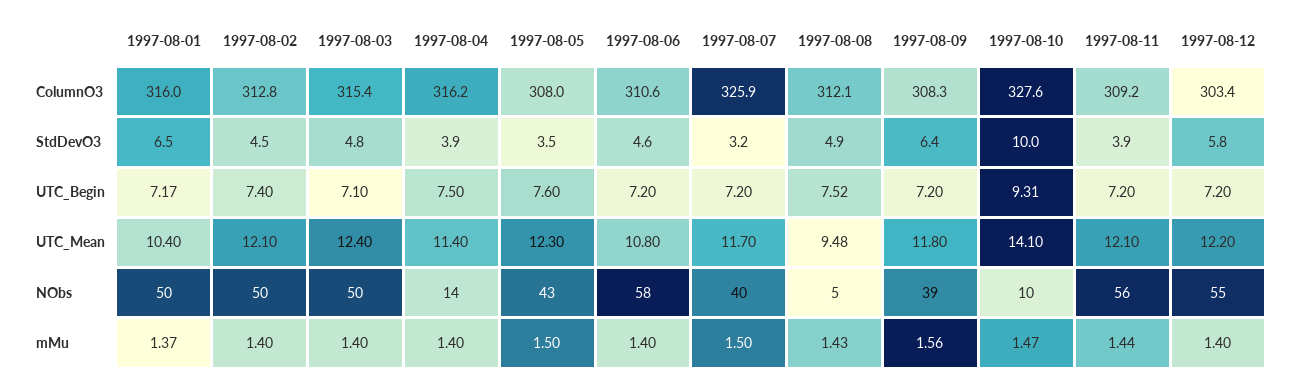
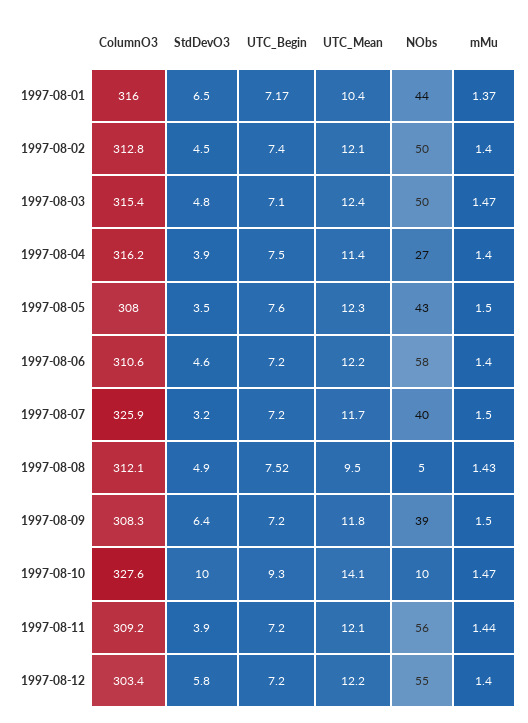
  {
    "1997-08-01": {
      "ColumnO3": 316,
      "StdDevO3": 6.5,
      "UTC_Begin": 7.17,
      "UTC_Mean": 10.4,
-     "NObs": 50,
+     "NObs": 44,
      "mMu": 1.37
    },
    "1997-08-02": {
      "ColumnO3": 312.8,
      "StdDevO3": 4.5,
      "UTC_Begin": 7.4,
      "UTC_Mean": 12.1,
      "NObs": 50,
      "mMu": 1.4
    },
    "1997-08-03": {
      "ColumnO3": 315.4,
      "StdDevO3": 4.8,
      "UTC_Begin": 7.1,
      "UTC_Mean": 12.4,
      "NObs": 50,
-     "mMu": 1.4
+     "mMu": 1.47
    },
    "1997-08-04": {
      "ColumnO3": 316.2,
      "StdDevO3": 3.9,
      "UTC_Begin": 7.5,
      "UTC_Mean": 11.4,
-     "NObs": 14,
+     "NObs": 27,
      "mMu": 1.4
    },
    "1997-08-05": {
      "ColumnO3": 308,
      "StdDevO3": 3.5,
      "UTC_Begin": 7.6,
      "UTC_Mean": 12.3,
      "NObs": 43,
      "mMu": 1.5
    },
    "1997-08-06": {
      "ColumnO3": 310.6,
      "StdDevO3": 4.6,
      "UTC_Begin": 7.2,
-     "UTC_Mean": 10.8,
+     "UTC_Mean": 12.2,
      "NObs": 58,
      "mMu": 1.4
    },
    "1997-08-07": {
      "ColumnO3": 325.9,
      "StdDevO3": 3.2,
      "UTC_Begin": 7.2,
      "UTC_Mean": 11.7,
      "NObs": 40,
      "mMu": 1.5
    },
    "1997-08-08": {
      "ColumnO3": 312.1,
      "StdDevO3": 4.9,
      "UTC_Begin": 7.52,
      "UTC_Mean": 9.48,
      "NObs": 5,
      "mMu": 1.43
    },
    "1997-08-09": {
      "ColumnO3": 308.3,
      "StdDevO3": 6.4,
      "UTC_Begin": 7.2,
      "UTC_Mean": 11.8,
      "NObs": 39,
-     "mMu": 1.56
+     "mMu": 1.5
    },
    "1997-08-10": {
      "ColumnO3": 327.6,
      "StdDevO3": 10,
-     "UTC_Begin": 9.31,
+     "UTC_Begin": 9.3,
      "UTC_Mean": 14.1,
      "NObs": 10,
      "mMu": 1.47
    },
    "1997-08-11": {
      "ColumnO3": 309.2,
      "StdDevO3": 3.9,
      "UTC_Begin": 7.2,
      "UTC_Mean": 12.1,
      "NObs": 56,
      "mMu": 1.44
    },
    "1997-08-12": {
      "ColumnO3": 303.4,
      "StdDevO3": 5.8,
      "UTC_Begin": 7.2,
      "UTC_Mean": 12.2,
      "NObs": 55,
      "mMu": 1.4
    }
  }

